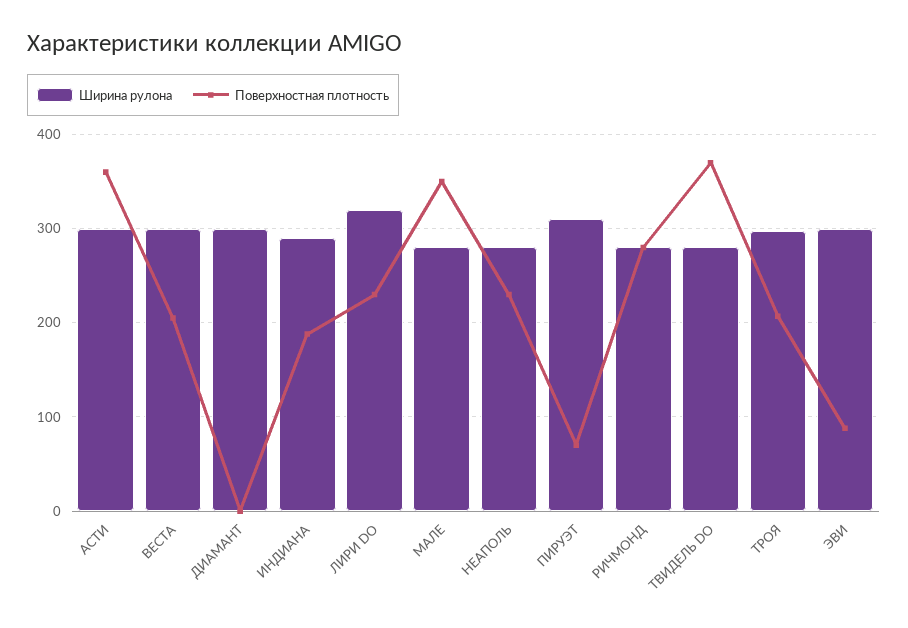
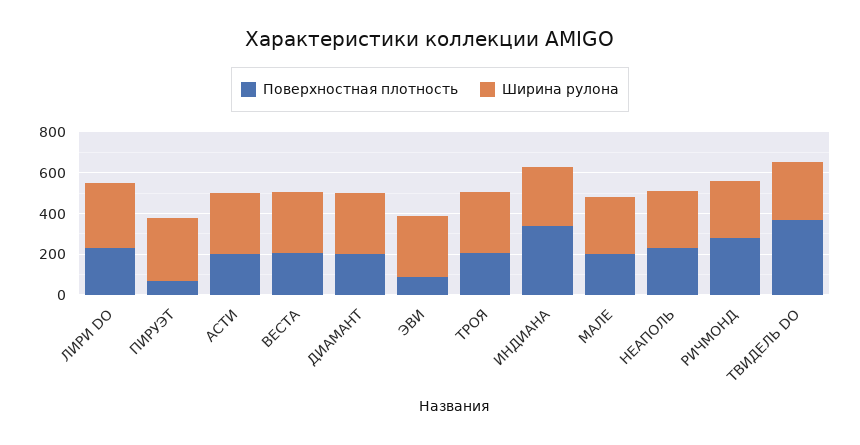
  {
    "Ширина рулона": {
      "АСТИ": 300,
      "ВЕСТА": 300,
      "ДИАМАНТ": 300,
      "ИНДИАНА": 290,
      "ЛИРИ DO": 320,
      "МАЛЕ": 280,
      "НЕАПОЛЬ": 280,
      "ПИРУЭТ": 310,
      "РИЧМОНД": 280,
      "ТВИДЕЛЬ DO": 280,
      "ТРОЯ": 300,
      "ЭВИ": 300
    },
    "Поверхностная плотность": {
-     "АСТИ": 360,
+     "АСТИ": 200,
      "ВЕСТА": 210,
-     "ДИАМАНТ": 0,
+     "ДИАМАНТ": 200,
-     "ИНДИАНА": 190,
+     "ИНДИАНА": 350,
      "ЛИРИ DO": 230,
-     "МАЛЕ": 350,
+     "МАЛЕ": 200,
      "НЕАПОЛЬ": 230,
      "ПИРУЭТ": 70,
      "РИЧМОНД": 280,
      "ТВИДЕЛЬ DO": 370,
      "ТРОЯ": 210,
      "ЭВИ": 90
    }
  }

